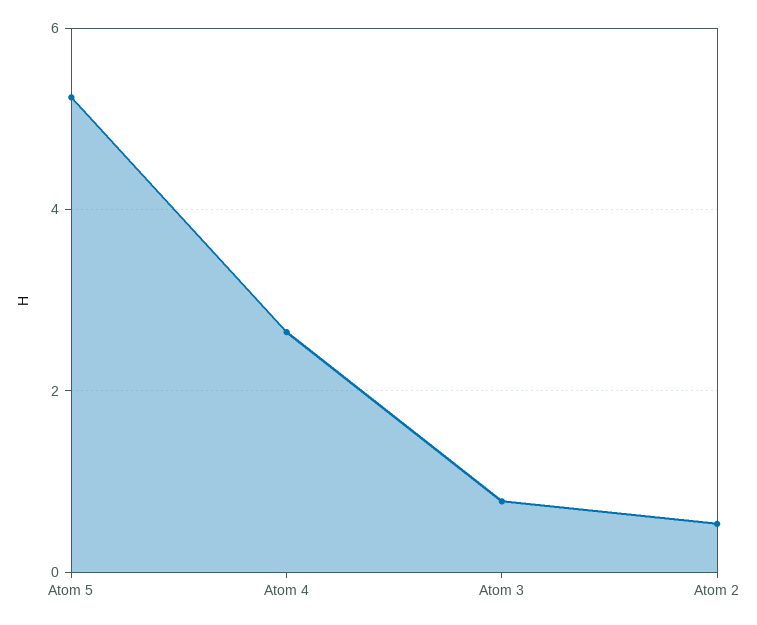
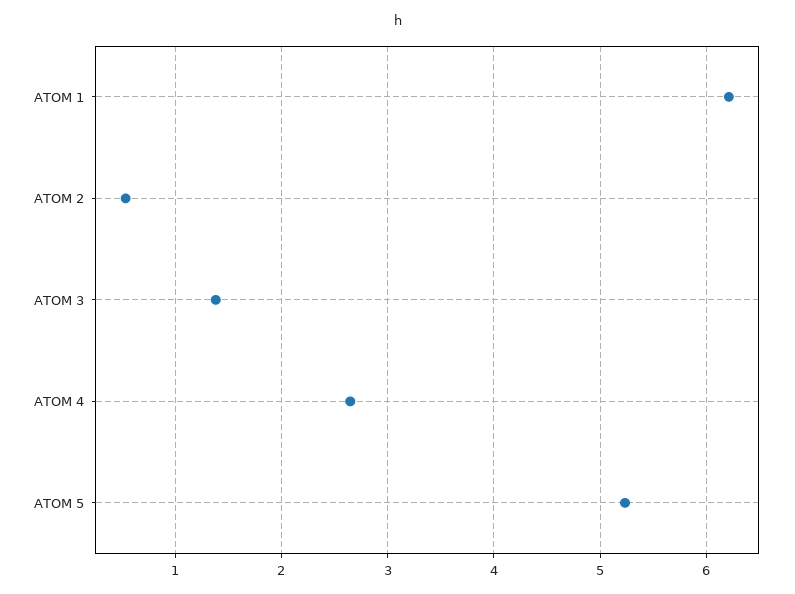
  {
    "Atom 5": 5.2,
    "Atom 4": 2.6,
-   "Atom 3": 0.8,
+   "Atom 3": 1.4,
-   "Atom 2": 0.5
+   "Atom 2": 0.5,
+   "ATOM 1": 6.2
  }

